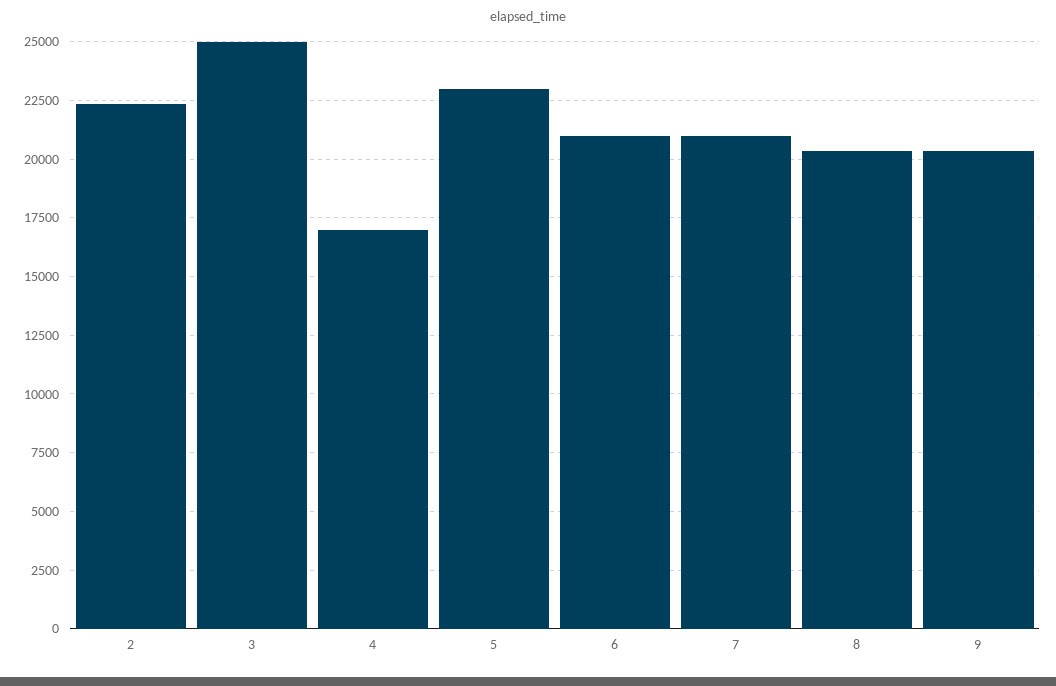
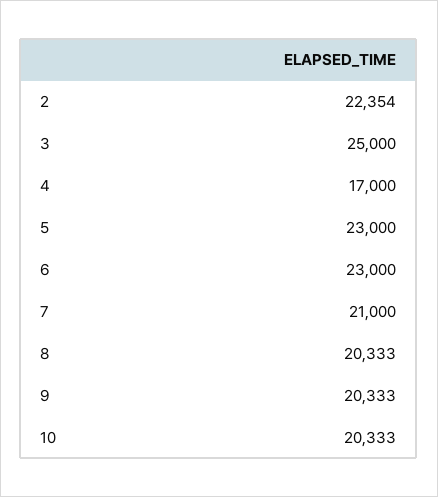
  {
    "2": 22354,
    "3": 25000,
    "4": 17000,
    "5": 23000,
-   "6": 21000,
+   "6": 23000,
    "7": 21000,
    "8": 20333,
-   "9": 20333
+   "9": 20333,
+   "10": 20333
  }

